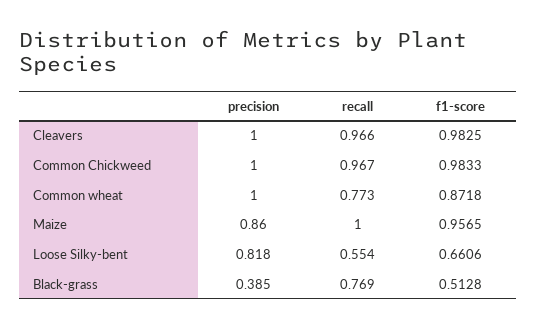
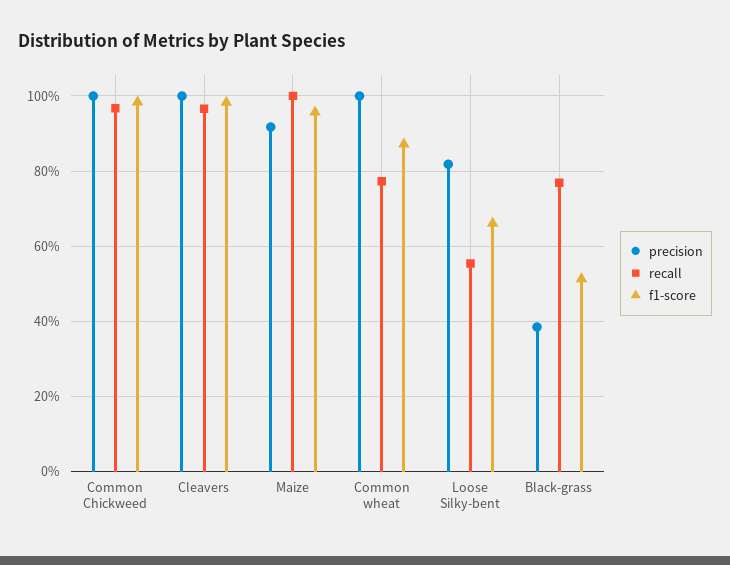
  {
    "precision": {
      "Cleavers": 1,
      "Common Chickweed": 1,
      "Common wheat": 1,
-     "Maize": 0.86,
+     "Maize": 0.92,
      "Loose Silky-bent": 0.818,
      "Black-grass": 0.385
    },
    "recall": {
      "Cleavers": 0.966,
      "Common Chickweed": 0.967,
      "Common wheat": 0.773,
      "Maize": 1,
      "Loose Silky-bent": 0.554,
      "Black-grass": 0.769
    },
    "f1-score": {
      "Cleavers": 0.9825,
      "Common Chickweed": 0.9833,
      "Common wheat": 0.8718,
      "Maize": 0.9565,
      "Loose Silky-bent": 0.6606,
      "Black-grass": 0.5128
    }
  }

